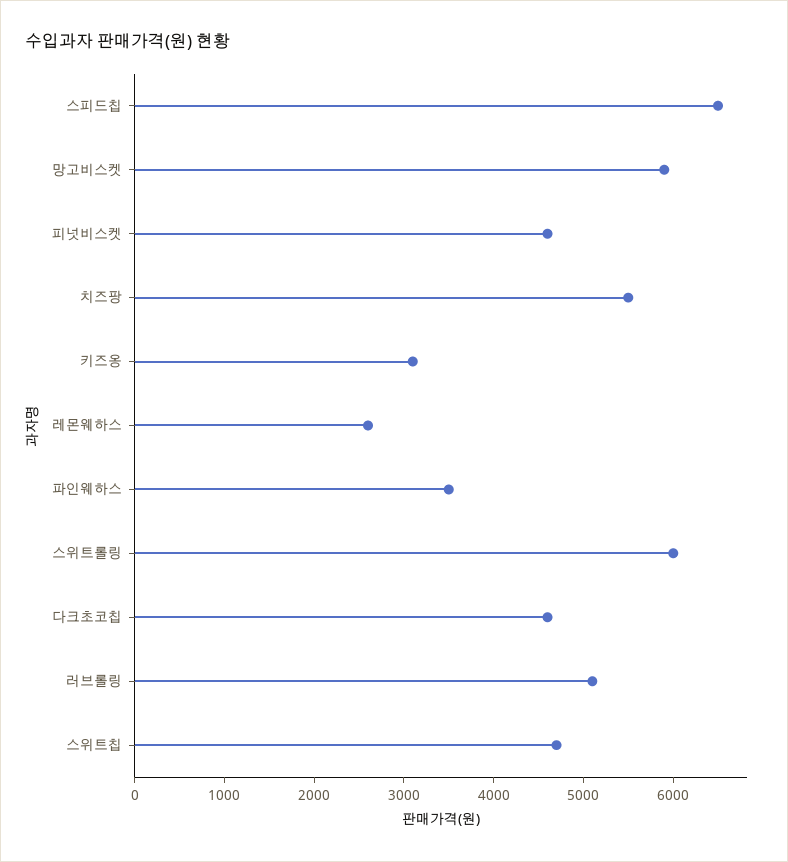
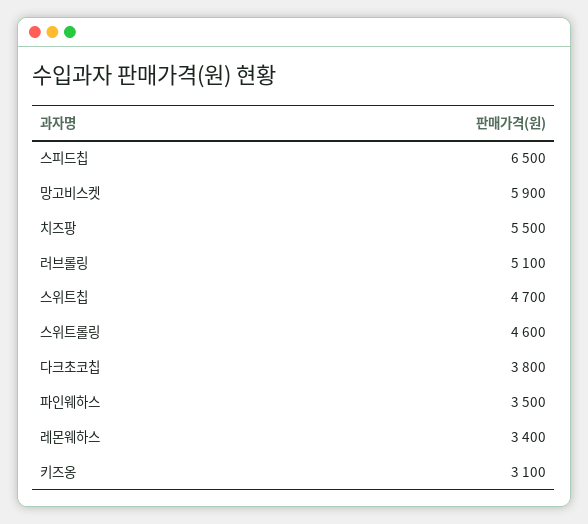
  {
    "스피드칩": 6500,
    "망고비스켓": 5900,
-   "피넛비스켓": 4600,
    "치즈팡": 5500,
    "키즈옹": 3100,
-   "레몬웨하스": 2600,
+   "레몬웨하스": 3400,
    "파인웨하스": 3500,
-   "스위트롤링": 6000,
+   "스위트롤링": 4600,
-   "다크초코칩": 4600,
+   "다크초코칩": 3800,
    "러브롤링": 5100,
    "스위트칩": 4700
  }

